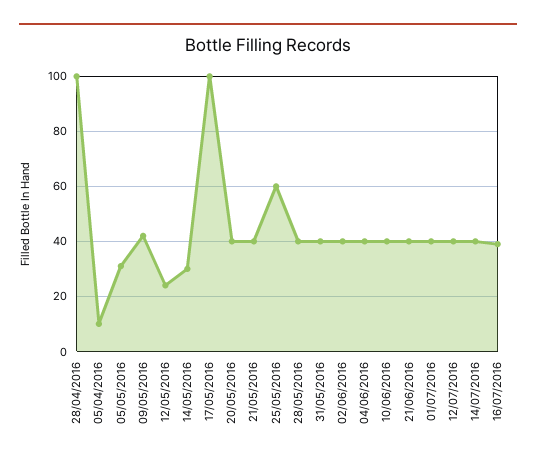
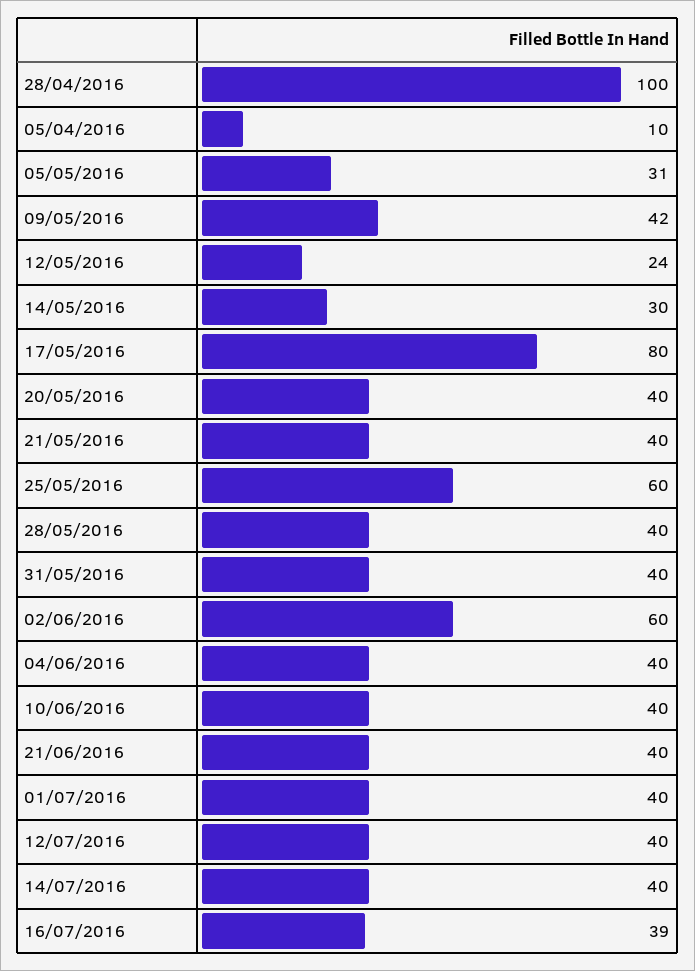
  {
    "28/04/2016": 100,
    "05/04/2016": 10,
    "05/05/2016": 31,
    "09/05/2016": 42,
    "12/05/2016": 24,
    "14/05/2016": 30,
-   "17/05/2016": 100,
+   "17/05/2016": 80,
    "20/05/2016": 40,
    "21/05/2016": 40,
    "25/05/2016": 60,
    "28/05/2016": 40,
    "31/05/2016": 40,
-   "02/06/2016": 40,
+   "02/06/2016": 60,
    "04/06/2016": 40,
    "10/06/2016": 40,
    "21/06/2016": 40,
    "01/07/2016": 40,
    "12/07/2016": 40,
    "14/07/2016": 40,
    "16/07/2016": 39
  }

